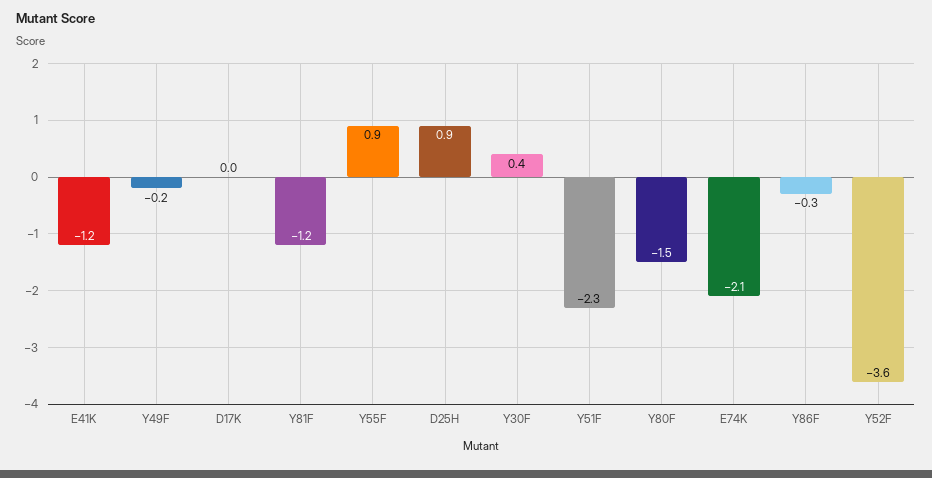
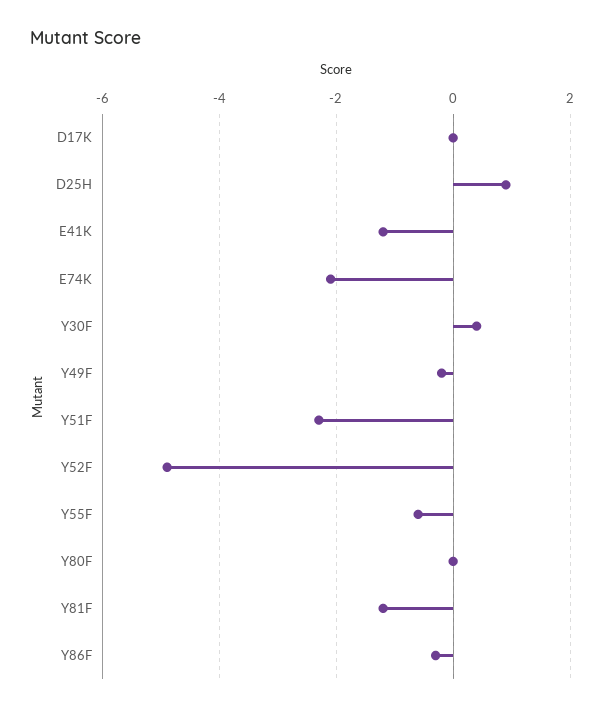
  {
    "E41K": -1.2,
    "Y49F": -0.2,
    "D17K": 0,
    "Y81F": -1.2,
-   "Y55F": 0.9,
+   "Y55F": -0.5,
    "D25H": 0.9,
    "Y30F": 0.4,
    "Y51F": -2.3,
-   "Y80F": -1.5,
+   "Y80F": 0,
    "E74K": -2.1,
    "Y86F": -0.3,
-   "Y52F": -3.6
+   "Y52F": -5
  }

